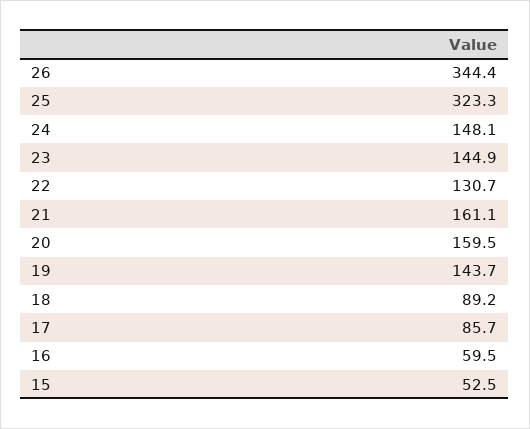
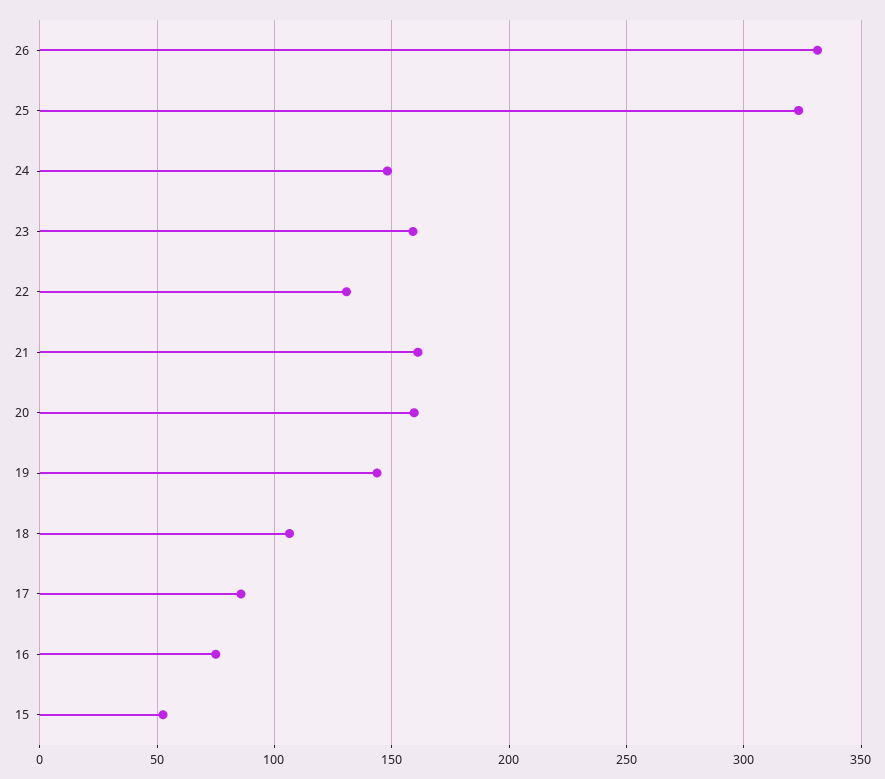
  {
-   "26": 344.4,
+   "26": 330,
    "25": 323.3,
    "24": 148.1,
-   "23": 144.9,
+   "23": 160,
    "22": 130.7,
    "21": 161.1,
    "20": 159.5,
    "19": 143.7,
-   "18": 89.2,
+   "18": 105,
    "17": 85.7,
-   "16": 59.5,
+   "16": 75,
    "15": 52.5
  }

